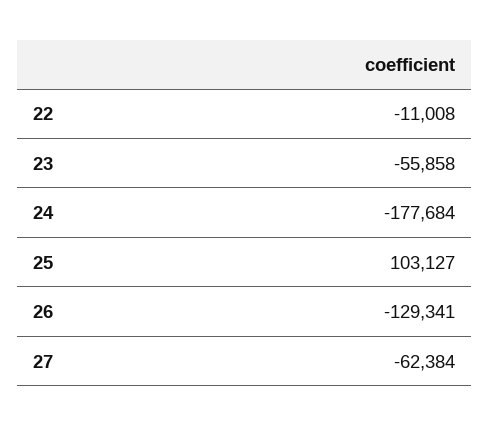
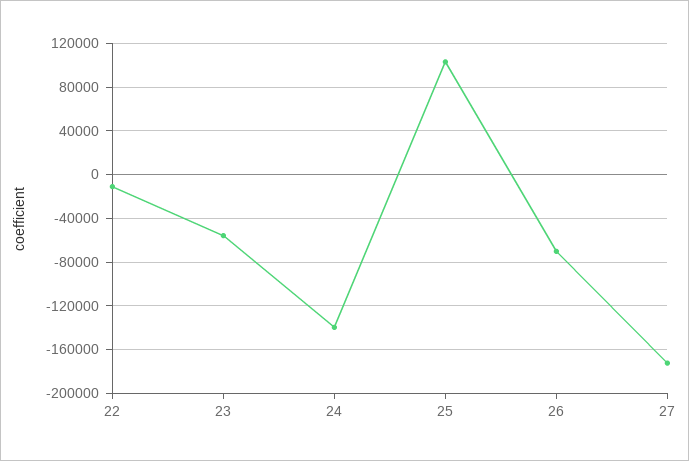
  {
    "22": -11008,
    "23": -55858,
-   "24": -177684,
+   "24": -140000,
    "25": 103127,
-   "26": -129341,
+   "26": -70000,
-   "27": -62384
+   "27": -170000
  }

